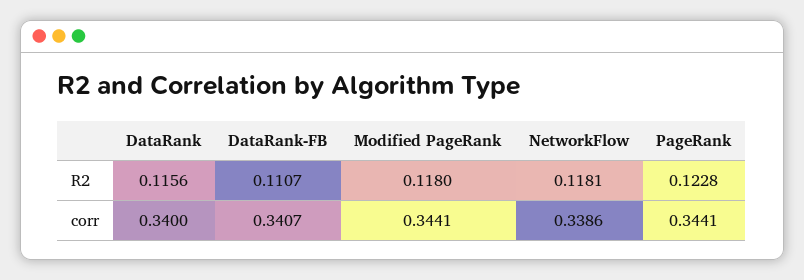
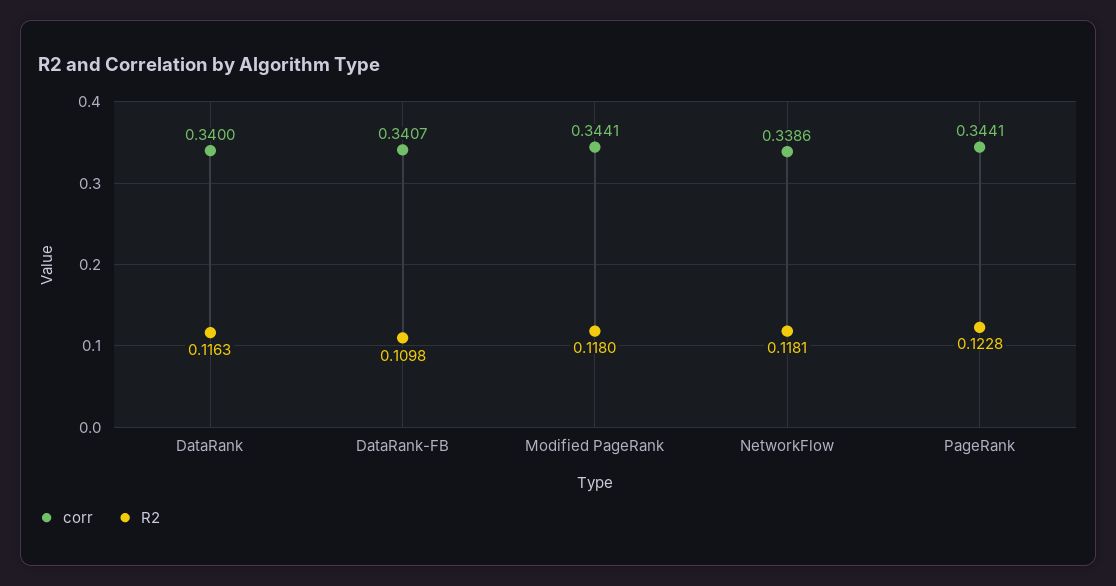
  {
    "R2": {
-     "DataRank": 0.1156,
+     "DataRank": 0.1163,
-     "DataRank-FB": 0.1107,
+     "DataRank-FB": 0.1098,
      "Modified PageRank": 0.118,
      "NetworkFlow": 0.1181,
      "PageRank": 0.1228
    },
    "corr": {
      "DataRank": 0.34,
      "DataRank-FB": 0.3407,
      "Modified PageRank": 0.3441,
      "NetworkFlow": 0.3386,
      "PageRank": 0.3441
    }
  }

